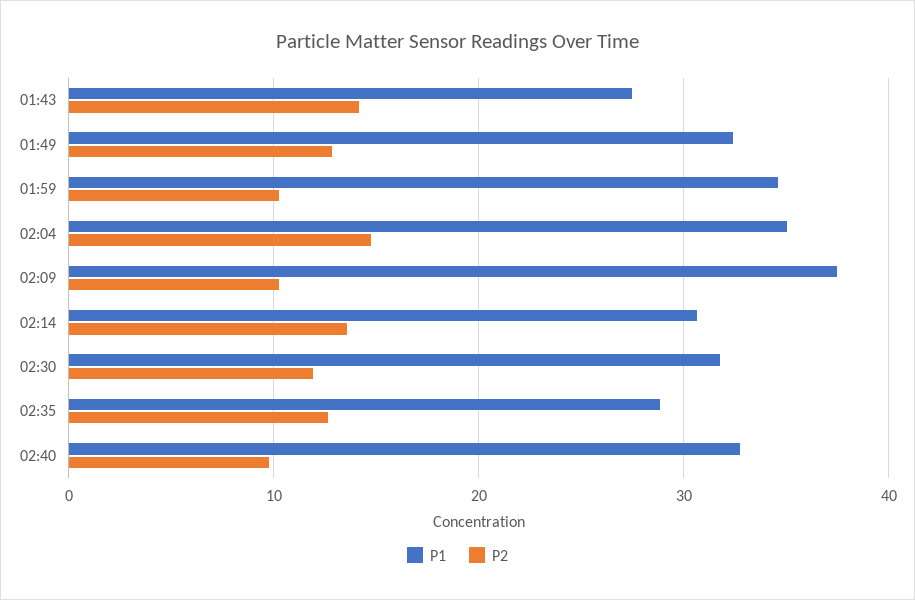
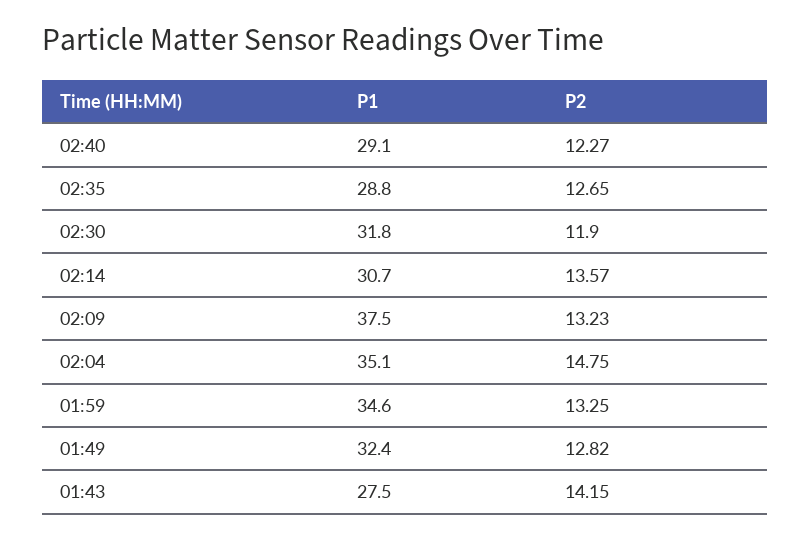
  {
    "P1": {
      "01:43": 27.5,
      "01:49": 32.4,
      "01:59": 34.6,
      "02:04": 35.1,
      "02:09": 37.5,
      "02:14": 30.7,
      "02:30": 31.8,
      "02:35": 28.8,
-     "02:40": 33
+     "02:40": 29.1
    },
    "P2": {
      "01:43": 14.15,
      "01:49": 12.82,
-     "01:59": 10,
+     "01:59": 13.25,
      "02:04": 14.75,
-     "02:09": 10,
+     "02:09": 13.23,
      "02:14": 13.57,
      "02:30": 11.9,
      "02:35": 12.65,
-     "02:40": 10
+     "02:40": 12.27
    }
  }

